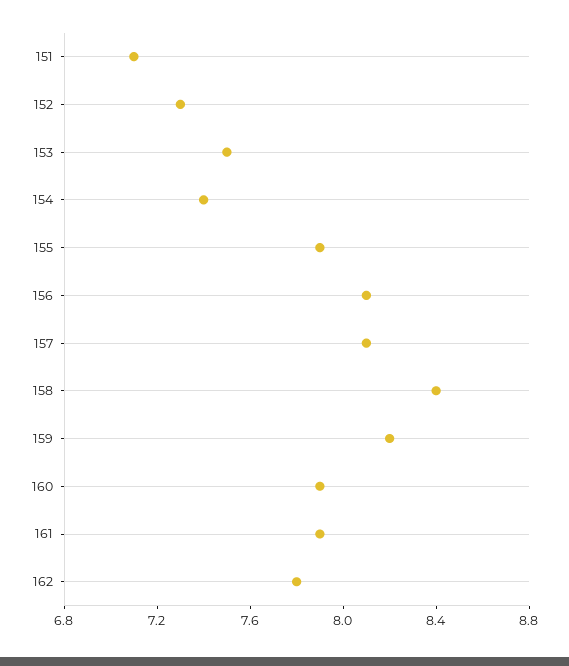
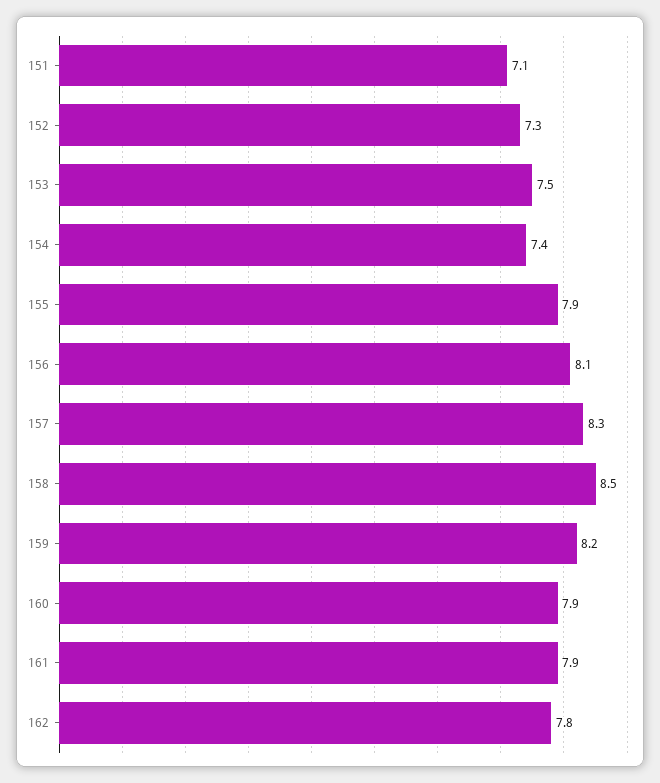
  {
    "151": 7.1,
    "152": 7.3,
    "153": 7.5,
    "154": 7.4,
    "155": 7.9,
    "156": 8.1,
-   "157": 8.1,
+   "157": 8.3,
-   "158": 8.4,
+   "158": 8.5,
    "159": 8.2,
    "160": 7.9,
    "161": 7.9,
    "162": 7.8
  }

